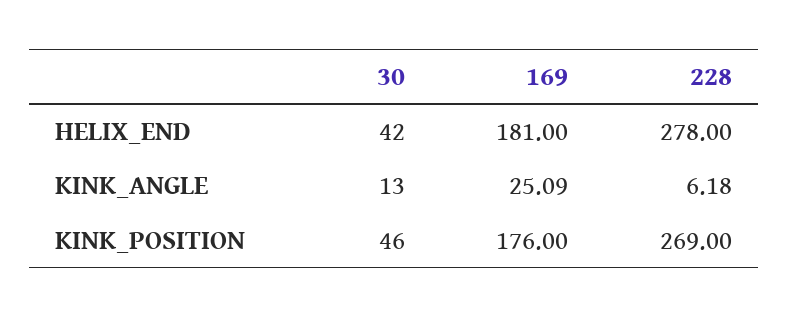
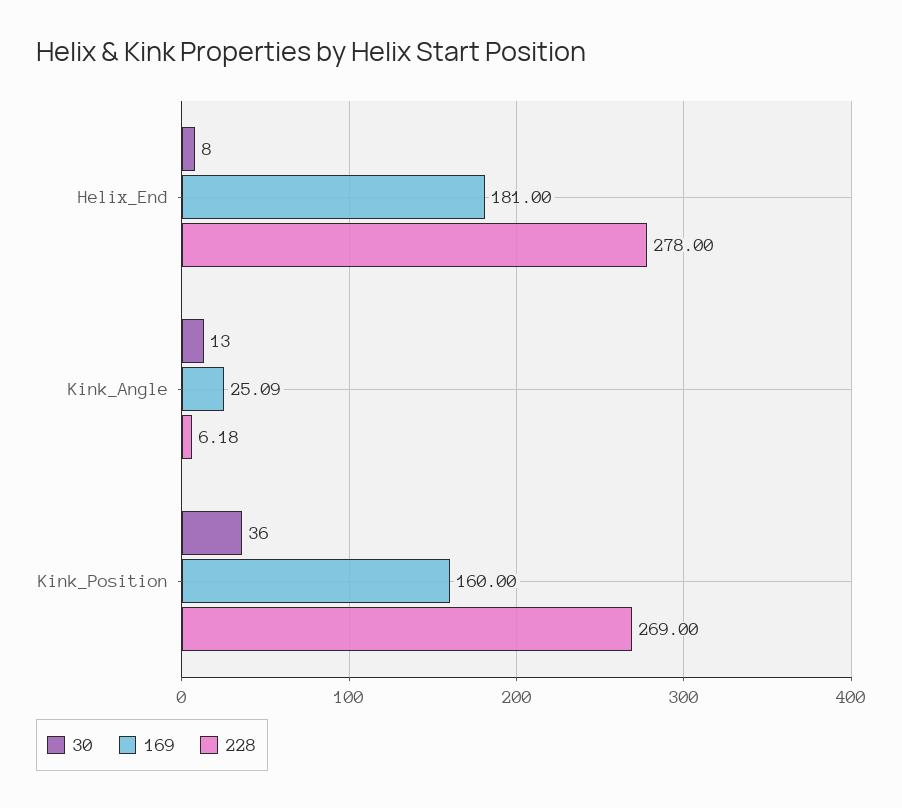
  {
    "30": {
-     "HELIX_END": 42,
+     "HELIX_END": 8,
      "KINK_ANGLE": 13,
-     "KINK_POSITION": 46
+     "KINK_POSITION": 36
    },
    "169": {
      "HELIX_END": 181,
      "KINK_ANGLE": 25.09,
-     "KINK_POSITION": 176
+     "KINK_POSITION": 160
    },
    "228": {
      "HELIX_END": 278,
      "KINK_ANGLE": 6.18,
      "KINK_POSITION": 269
    }
  }

